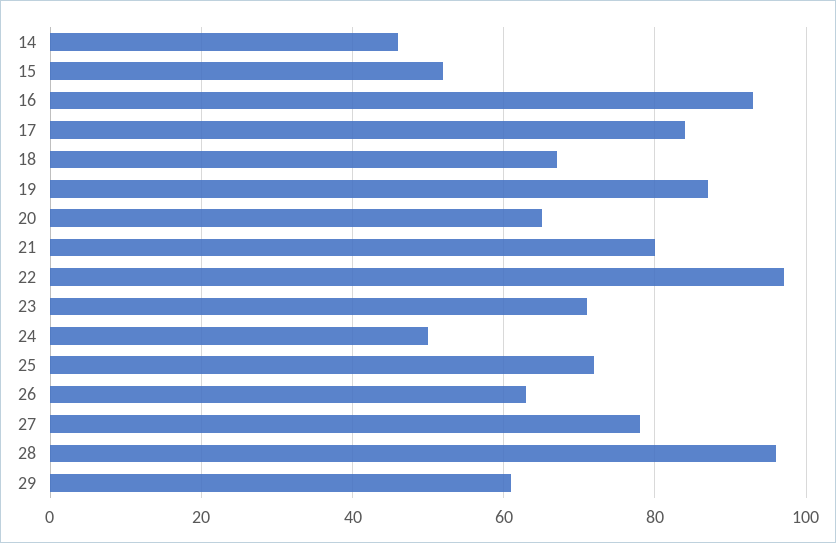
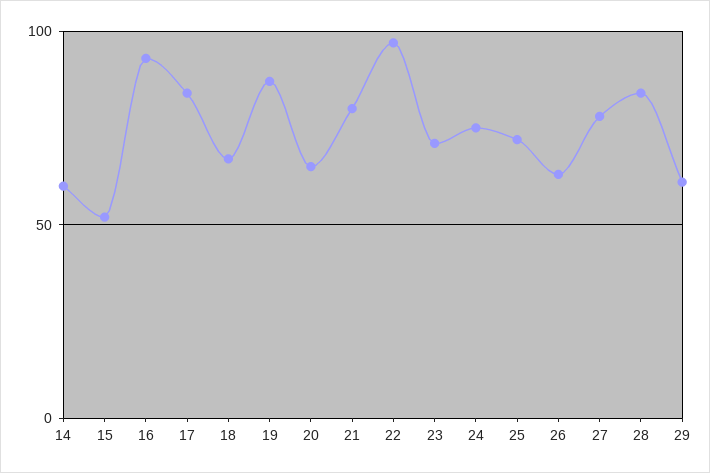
  {
-   "14": 45,
+   "14": 60,
    "15": 50,
    "16": 95,
    "17": 85,
    "18": 65,
    "19": 85,
    "20": 65,
    "21": 80,
    "22": 95,
    "23": 70,
-   "24": 50,
+   "24": 75,
    "25": 70,
    "26": 65,
    "27": 80,
-   "28": 95,
+   "28": 85,
    "29": 60
  }

